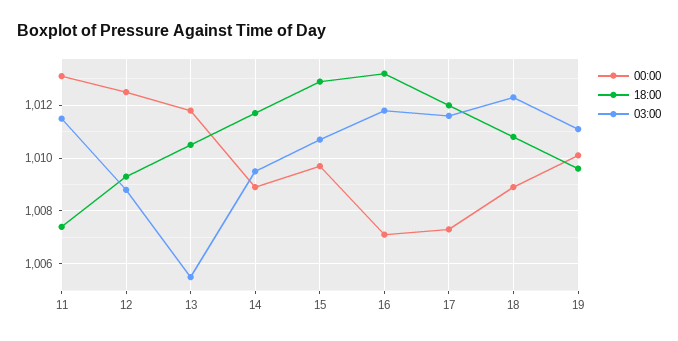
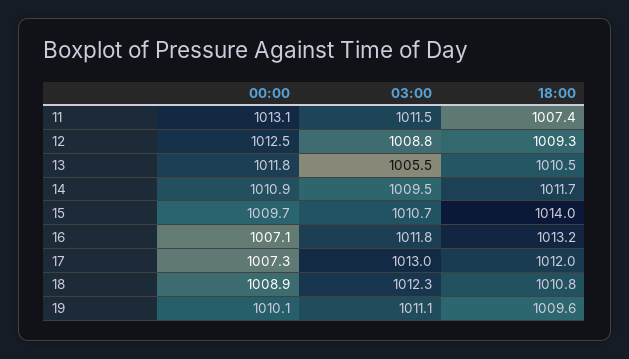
  {
    "00:00": {
      "11": 1013.1,
      "12": 1012.5,
      "13": 1011.8,
-     "14": 1009,
+     "14": 1010.9,
      "15": 1009.7,
      "16": 1007.1,
      "17": 1007.3,
      "18": 1008.9,
      "19": 1010.1
    },
    "18:00": {
      "11": 1007.4,
      "12": 1009.3,
      "13": 1010.5,
      "14": 1011.7,
-     "15": 1013,
+     "15": 1014,
      "16": 1013.2,
      "17": 1012,
      "18": 1010.8,
      "19": 1009.6
    },
    "03:00": {
      "11": 1011.5,
      "12": 1008.8,
      "13": 1005.5,
      "14": 1009.5,
      "15": 1010.7,
      "16": 1011.8,
-     "17": 1011.5,
+     "17": 1013,
      "18": 1012.3,
      "19": 1011.1
    }
  }

